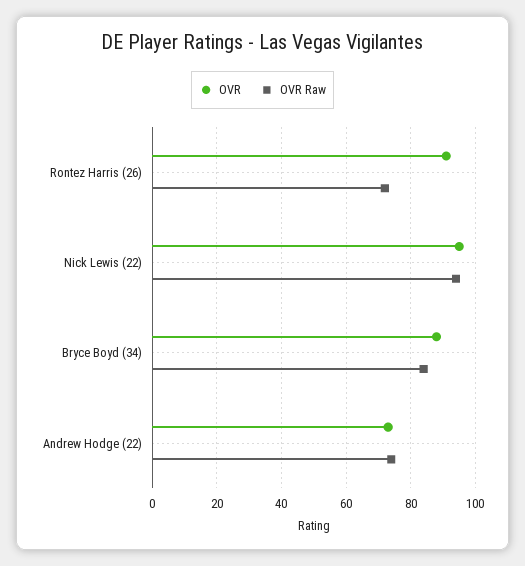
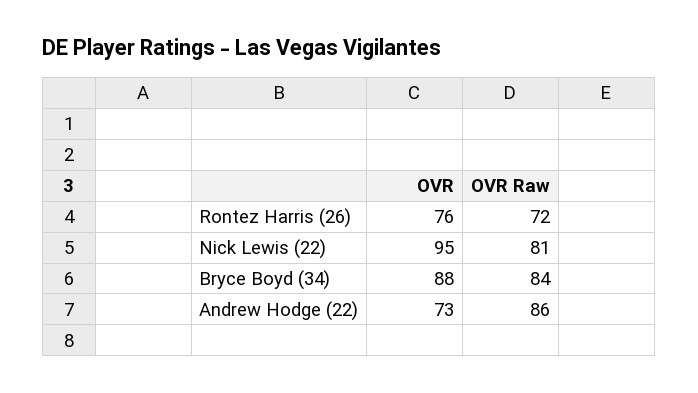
  {
    "OVR": {
-     "Rontez Harris (26)": 90,
+     "Rontez Harris (26)": 76,
      "Nick Lewis (22)": 95,
      "Bryce Boyd (34)": 88,
      "Andrew Hodge (22)": 73
    },
    "OVR Raw": {
      "Rontez Harris (26)": 72,
-     "Nick Lewis (22)": 95,
+     "Nick Lewis (22)": 81,
      "Bryce Boyd (34)": 84,
-     "Andrew Hodge (22)": 75
+     "Andrew Hodge (22)": 86
    }
  }

